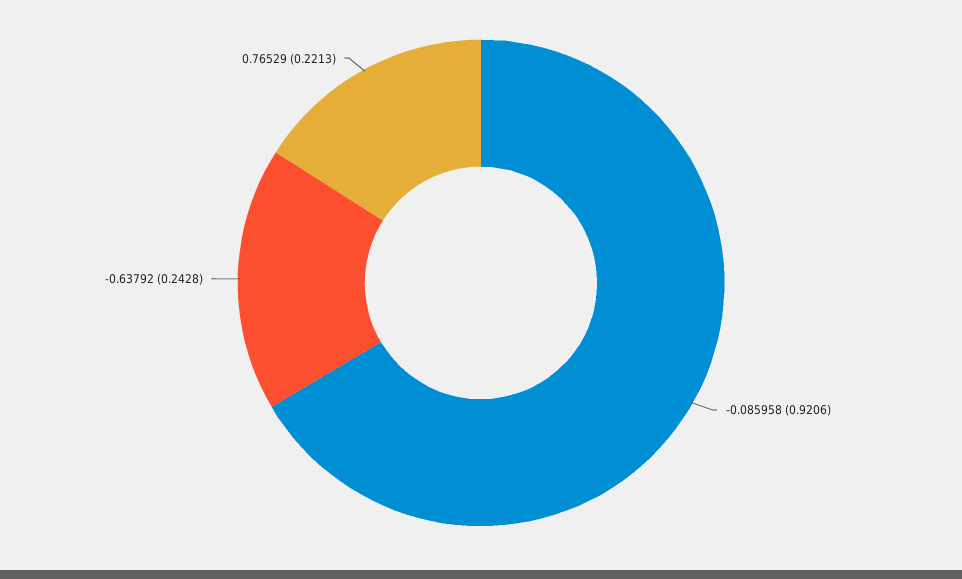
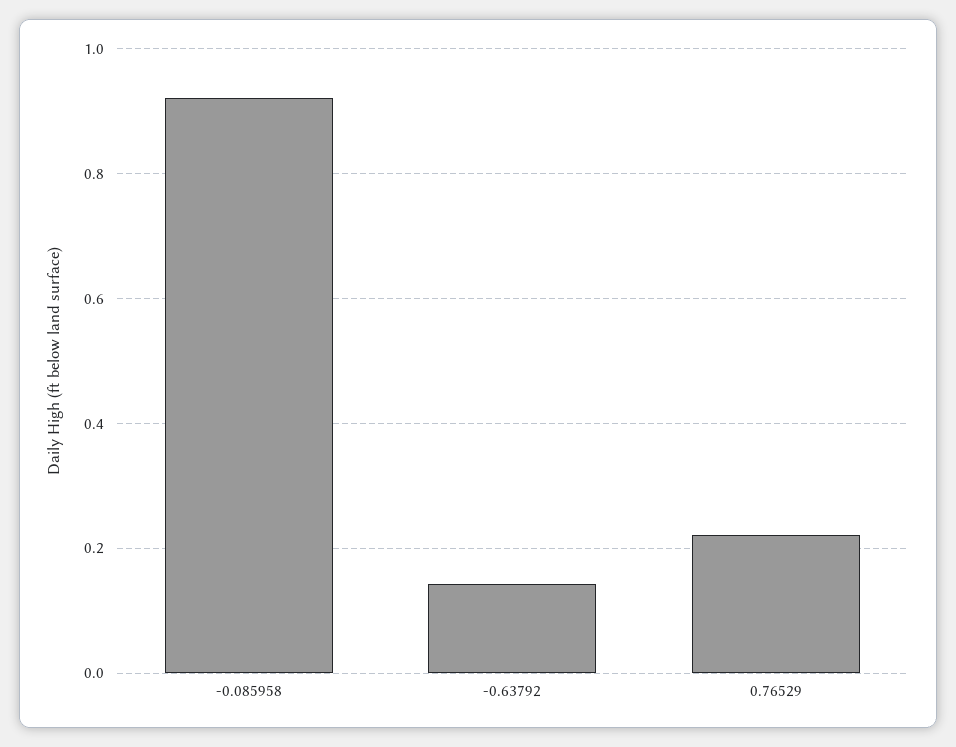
  {
    "-0.085958": 0.9206,
-   "-0.63792": 0.2428,
+   "-0.63792": 0.14,
    "0.76529": 0.2213
  }

